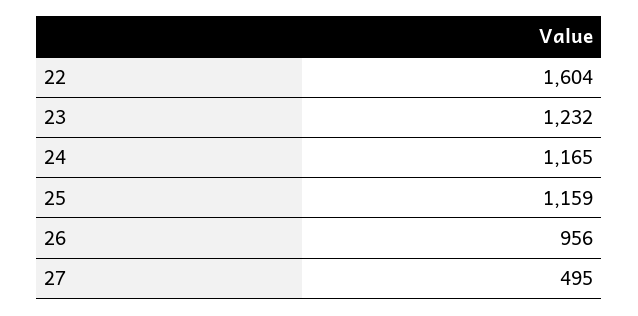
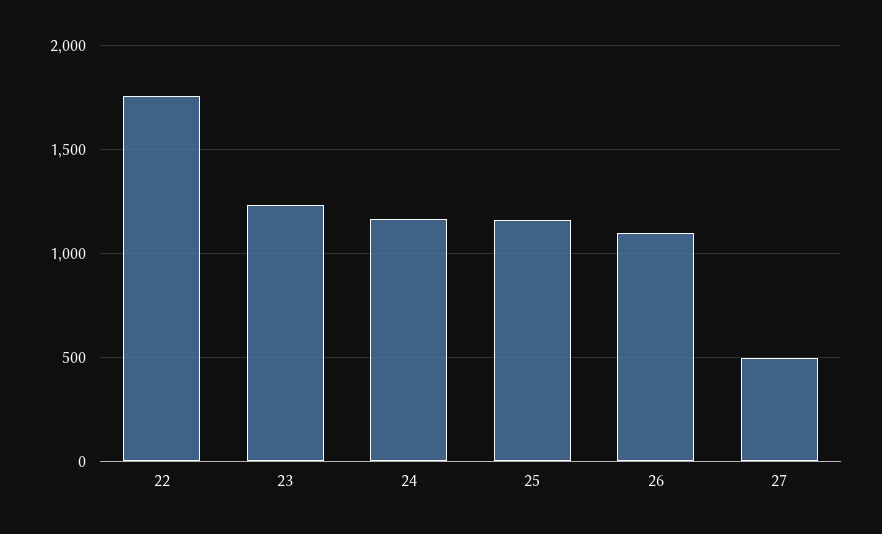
  {
-   "22": 1604,
+   "22": 1750,
    "23": 1232,
    "24": 1165,
    "25": 1159,
-   "26": 956,
+   "26": 1100,
    "27": 495
  }

